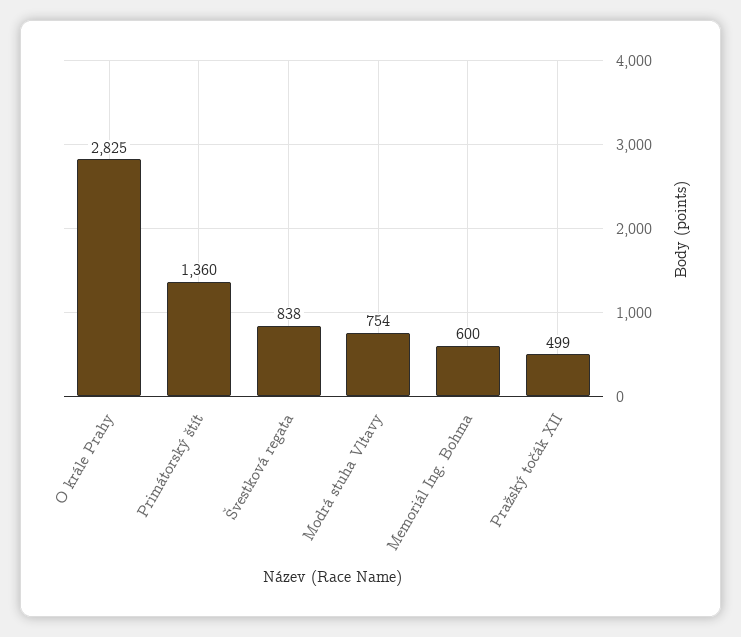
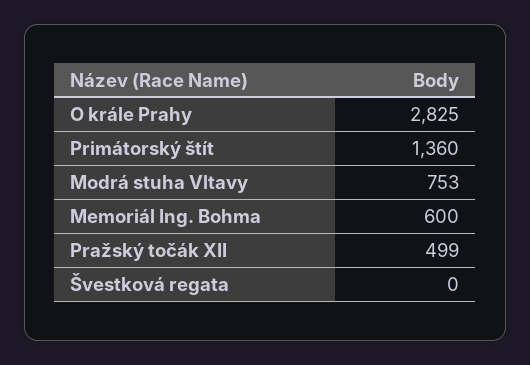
  {
    "O krále Prahy": 2825,
    "Primátorský štít": 1360,
-   "Švestková regata": 838,
+   "Švestková regata": 0,
-   "Modrá stuha Vltavy": 754,
+   "Modrá stuha Vltavy": 753,
    "Memoriál Ing. Bohma": 600,
    "Pražský točák XII": 499
  }

